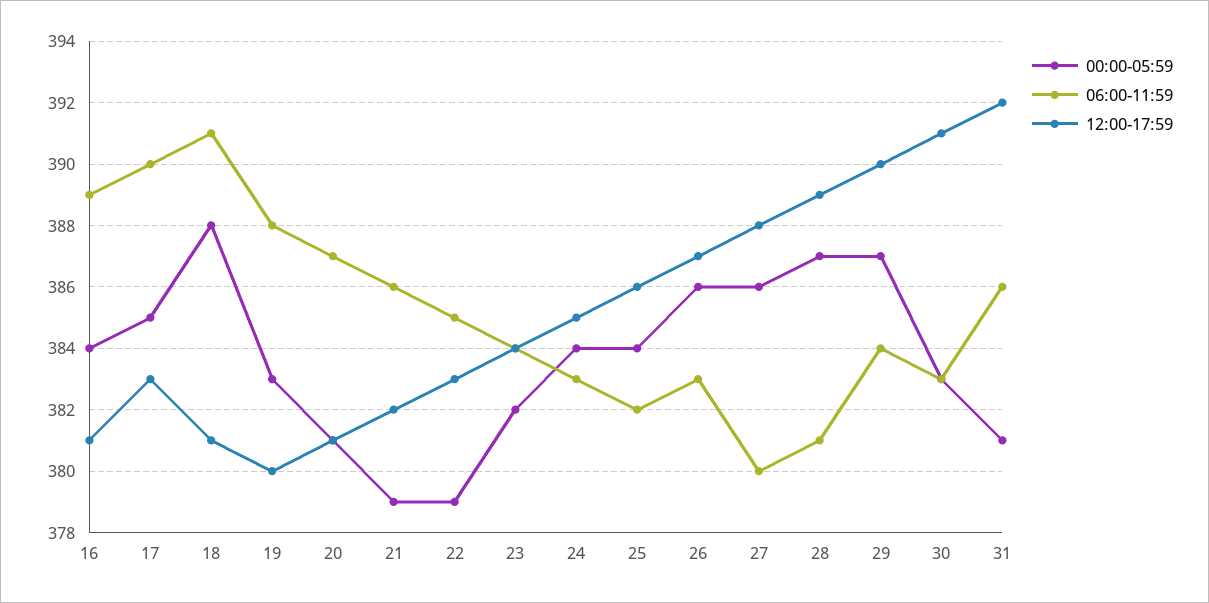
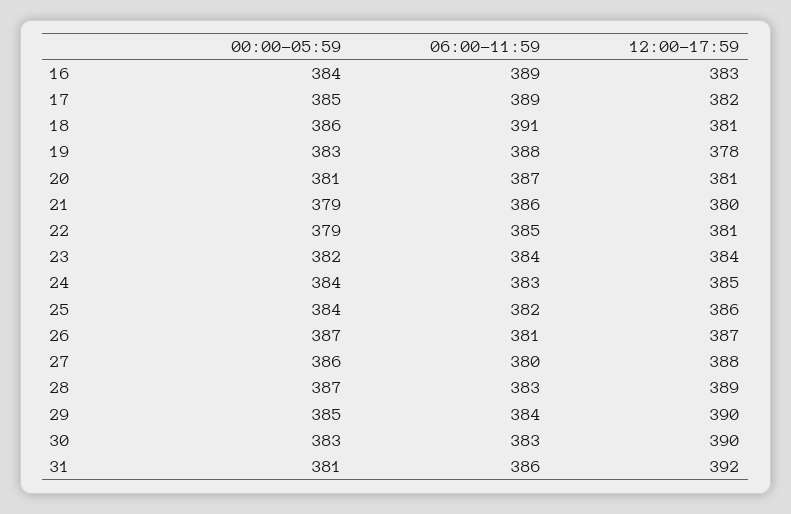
  {
    "00:00-05:59": {
      "16": 384,
      "17": 385,
-     "18": 388,
+     "18": 386,
      "19": 383,
      "20": 381,
      "21": 379,
      "22": 379,
      "23": 382,
      "24": 384,
      "25": 384,
-     "26": 386,
+     "26": 387,
      "27": 386,
      "28": 387,
-     "29": 387,
+     "29": 385,
      "30": 383,
      "31": 381
    },
    "06:00-11:59": {
      "16": 389,
-     "17": 390,
+     "17": 389,
      "18": 391,
      "19": 388,
      "20": 387,
      "21": 386,
      "22": 385,
      "23": 384,
      "24": 383,
      "25": 382,
-     "26": 383,
+     "26": 381,
      "27": 380,
-     "28": 381,
+     "28": 383,
      "29": 384,
      "30": 383,
      "31": 386
    },
    "12:00-17:59": {
-     "16": 381,
+     "16": 383,
-     "17": 383,
+     "17": 382,
      "18": 381,
-     "19": 380,
+     "19": 378,
      "20": 381,
-     "21": 382,
+     "21": 380,
-     "22": 383,
+     "22": 381,
      "23": 384,
      "24": 385,
      "25": 386,
      "26": 387,
      "27": 388,
      "28": 389,
      "29": 390,
-     "30": 391,
+     "30": 390,
      "31": 392
    }
  }

